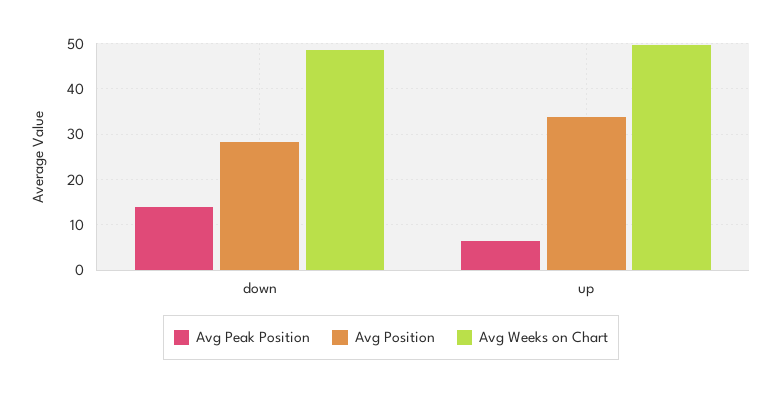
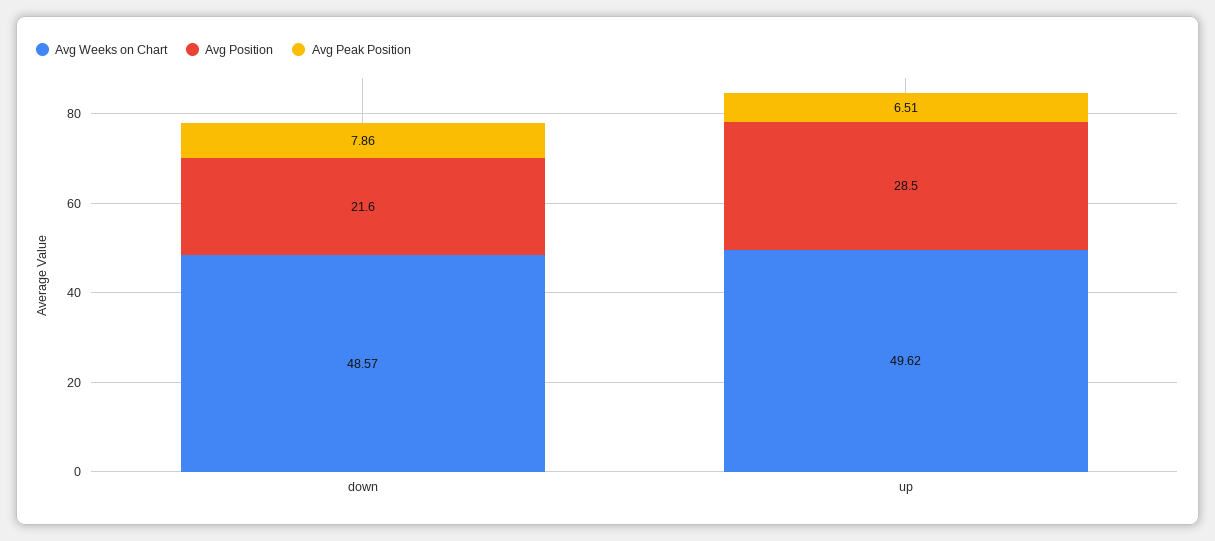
  {
    "Avg Peak Position": {
-     "down": 14,
+     "down": 7.86,
      "up": 6.51
    },
    "Avg Position": {
-     "down": 28,
+     "down": 21.6,
-     "up": 34
+     "up": 28.5
    },
    "Avg Weeks on Chart": {
      "down": 48.57,
      "up": 49.62
    }
  }

